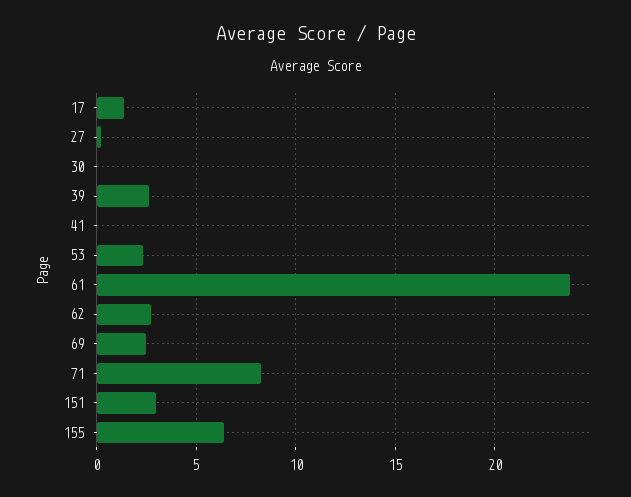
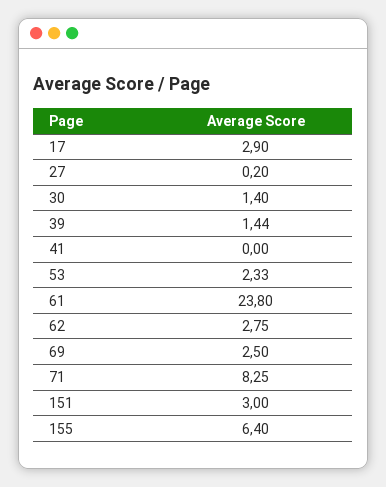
  {
-   "17": 1.5,
+   "17": 2.9,
    "27": 0.2,
-   "30": 0,
+   "30": 1.4,
-   "39": 2.5,
+   "39": 1.44,
    "41": 0,
    "53": 2.33,
    "61": 23.8,
    "62": 2.75,
    "69": 2.5,
    "71": 8.25,
    "151": 3,
    "155": 6.4
  }

